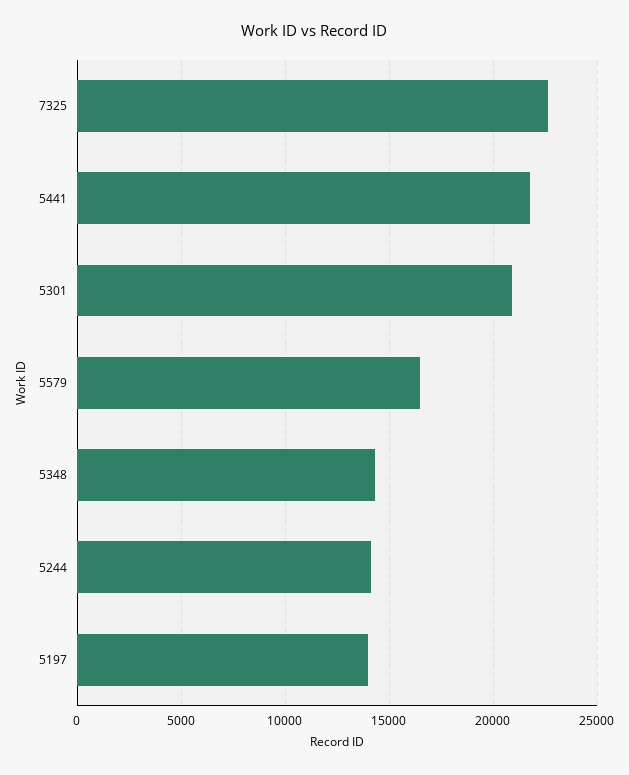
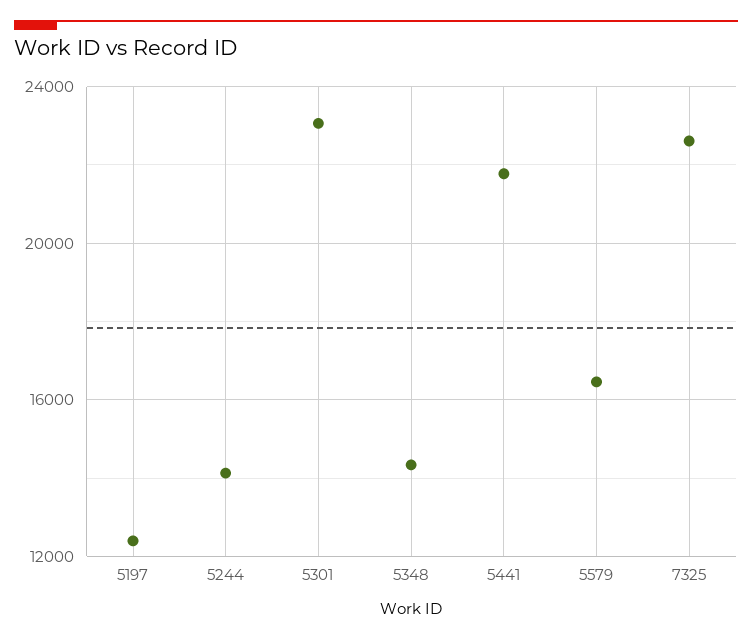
  {
    "7325": 22500,
    "5441": 22000,
-   "5301": 21000,
+   "5301": 23000,
    "5579": 16500,
    "5348": 14500,
    "5244": 14000,
-   "5197": 14000
+   "5197": 12500
  }

